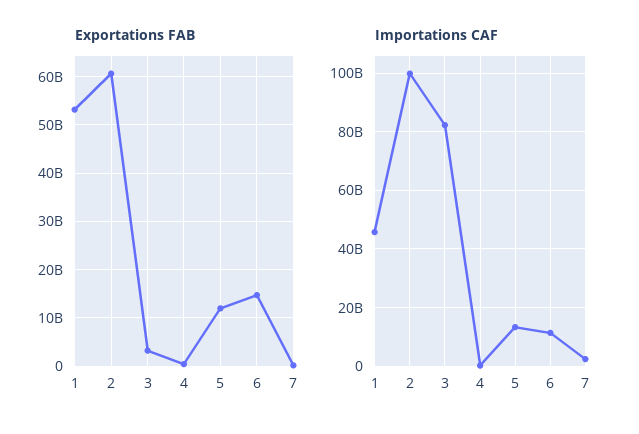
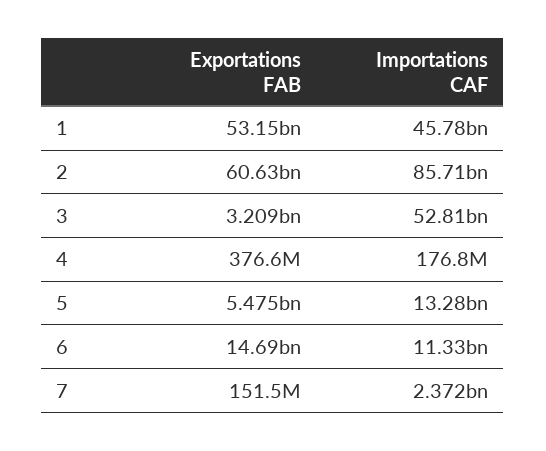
  {
    "Exportations FAB": {
      "1": 53150000000,
      "2": 60630000000,
      "3": 3209000000,
      "4": 376600000,
-     "5": 12000000000,
+     "5": 5475000000,
      "6": 14690000000,
      "7": 151500000
    },
    "Importations CAF": {
      "1": 45780000000,
-     "2": 100000000000,
+     "2": 85710000000,
-     "3": 82500000000,
+     "3": 52810000000,
      "4": 176800000,
      "5": 13280000000,
      "6": 11330000000,
      "7": 2372000000
    }
  }

